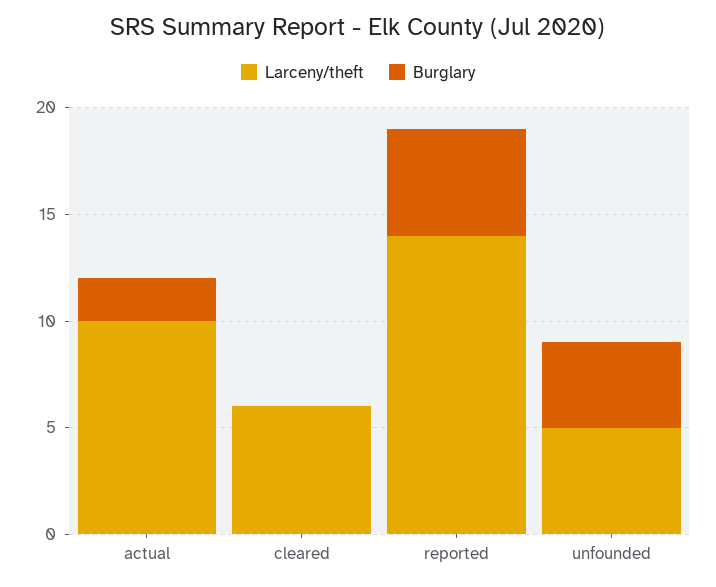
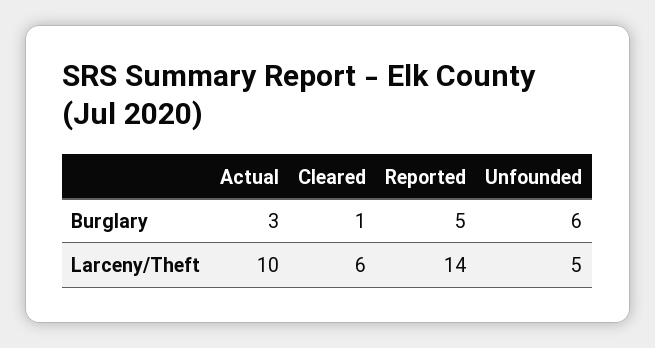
  {
    "Larceny/theft": {
      "actual": 10,
      "cleared": 6,
      "reported": 14,
      "unfounded": 5
    },
    "Burglary": {
-     "actual": 2,
+     "actual": 3,
-     "cleared": 0,
+     "cleared": 1,
      "reported": 5,
-     "unfounded": 4
+     "unfounded": 6
    }
  }

